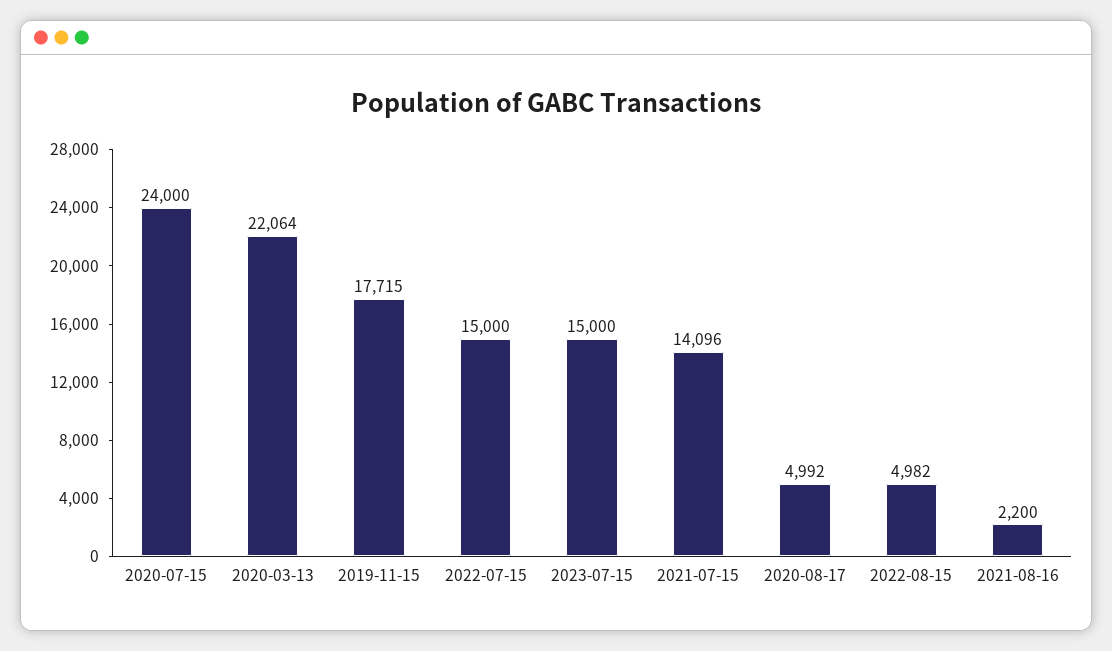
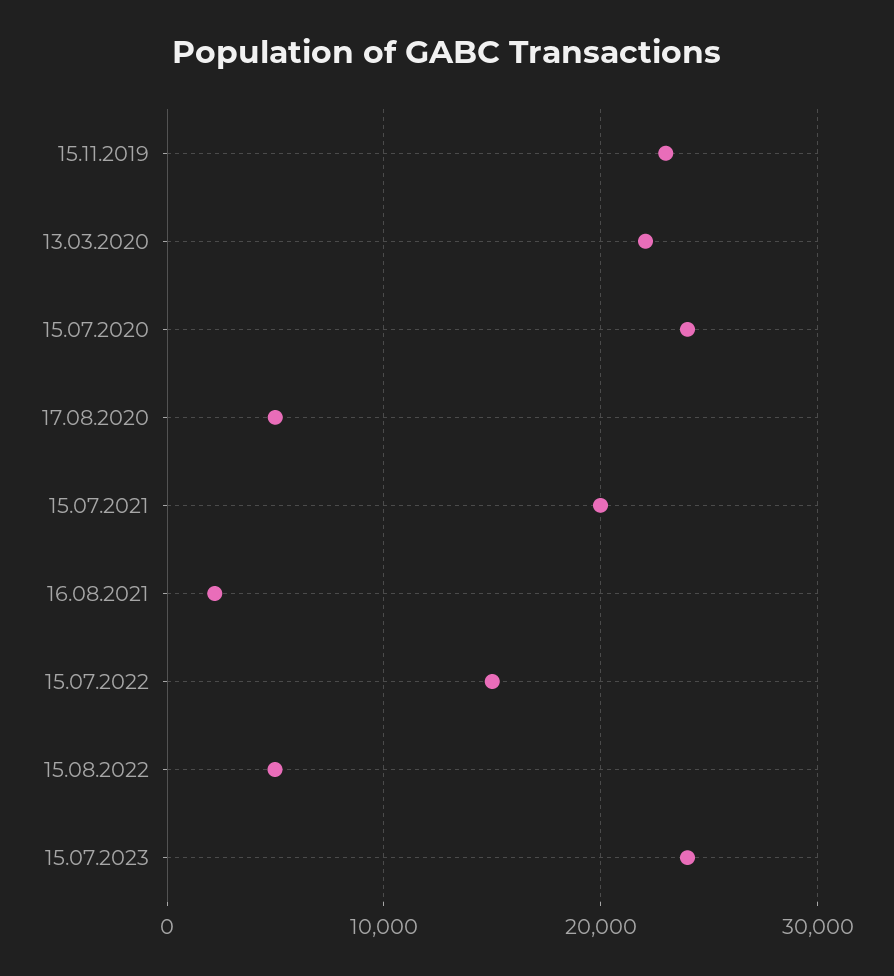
  {
    "2020-07-15": 24000,
    "2020-03-13": 22064,
-   "2019-11-15": 17715,
+   "2019-11-15": 23000,
    "2022-07-15": 15000,
-   "2023-07-15": 15000,
+   "2023-07-15": 24000,
-   "2021-07-15": 14096,
+   "2021-07-15": 20000,
    "2020-08-17": 4992,
    "2022-08-15": 4982,
    "2021-08-16": 2200
  }

